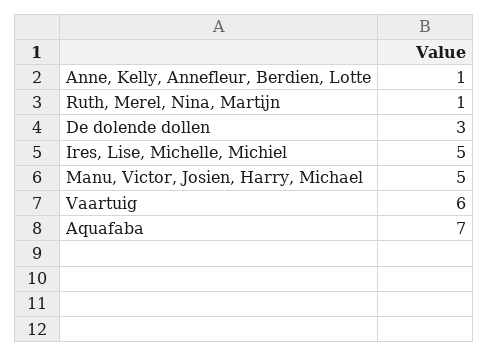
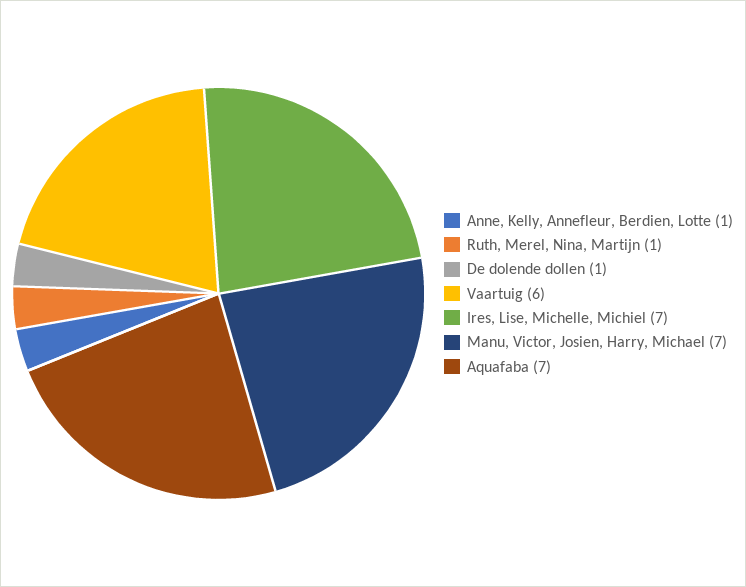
  {
    "Anne, Kelly, Annefleur, Berdien, Lotte": 1,
    "Ruth, Merel, Nina, Martijn": 1,
-   "De dolende dollen": 3,
+   "De dolende dollen": 1,
-   "Ires, Lise, Michelle, Michiel": 5,
+   "Ires, Lise, Michelle, Michiel": 7,
-   "Manu, Victor, Josien, Harry, Michael": 5,
+   "Manu, Victor, Josien, Harry, Michael": 7,
    "Vaartuig": 6,
    "Aquafaba": 7
  }

